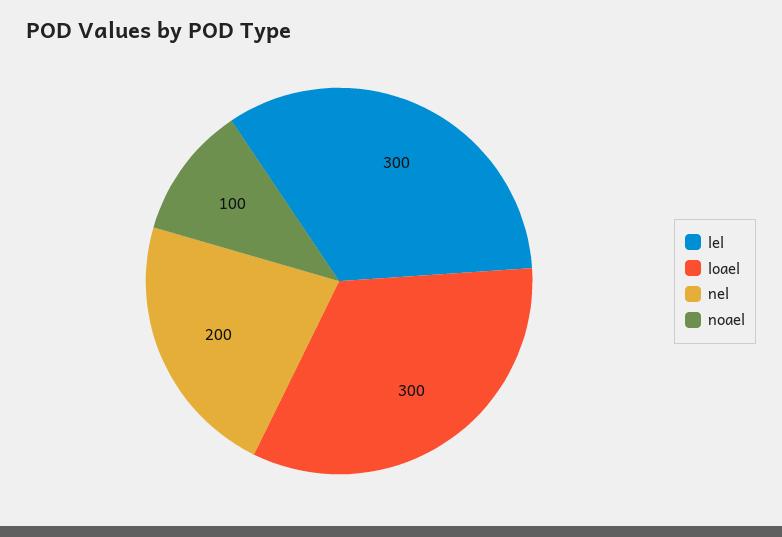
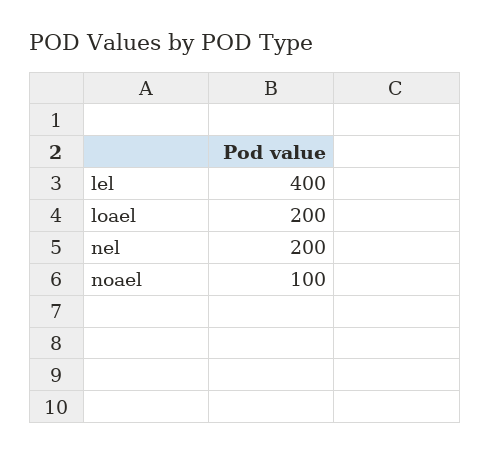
  {
-   "lel": 300,
+   "lel": 400,
-   "loael": 300,
+   "loael": 200,
    "nel": 200,
    "noael": 100
  }

